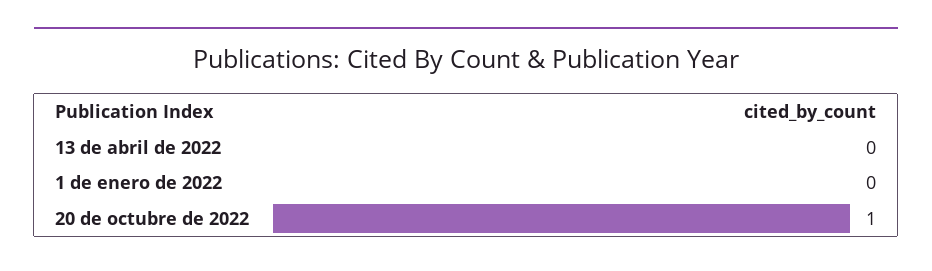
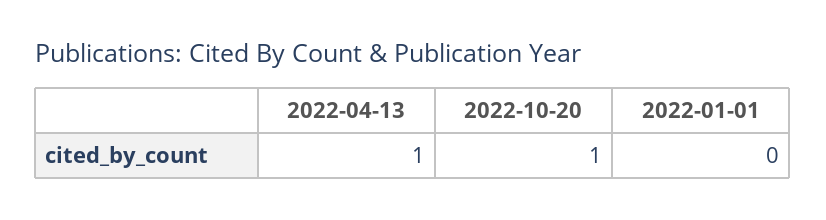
  {
-   "13 de abril de 2022": 0,
+   "13 de abril de 2022": 1,
    "1 de enero de 2022": 0,
    "20 de octubre de 2022": 1
  }

